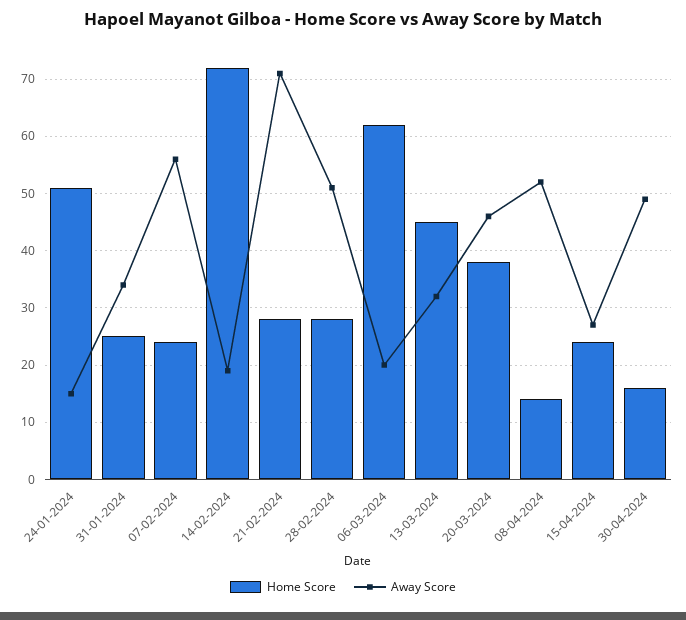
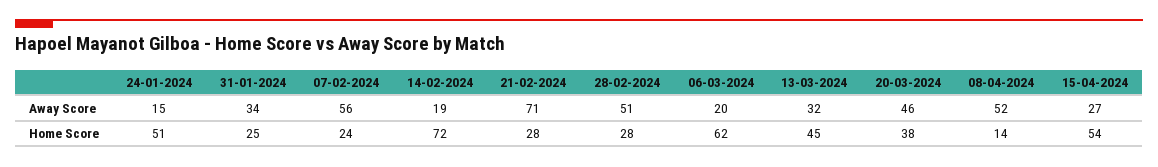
  {
    "Home Score": {
      "24-01-2024": 51,
      "31-01-2024": 25,
      "07-02-2024": 24,
      "14-02-2024": 72,
      "21-02-2024": 28,
      "28-02-2024": 28,
      "06-03-2024": 62,
      "13-03-2024": 45,
      "20-03-2024": 38,
      "08-04-2024": 14,
-     "15-04-2024": 25,
+     "15-04-2024": 54
-     "30-04-2024": 15
    },
    "Away Score": {
      "24-01-2024": 15,
      "31-01-2024": 34,
      "07-02-2024": 56,
      "14-02-2024": 19,
      "21-02-2024": 71,
      "28-02-2024": 51,
      "06-03-2024": 20,
      "13-03-2024": 32,
      "20-03-2024": 46,
      "08-04-2024": 52,
-     "15-04-2024": 27,
+     "15-04-2024": 27
-     "30-04-2024": 50
    }
  }

